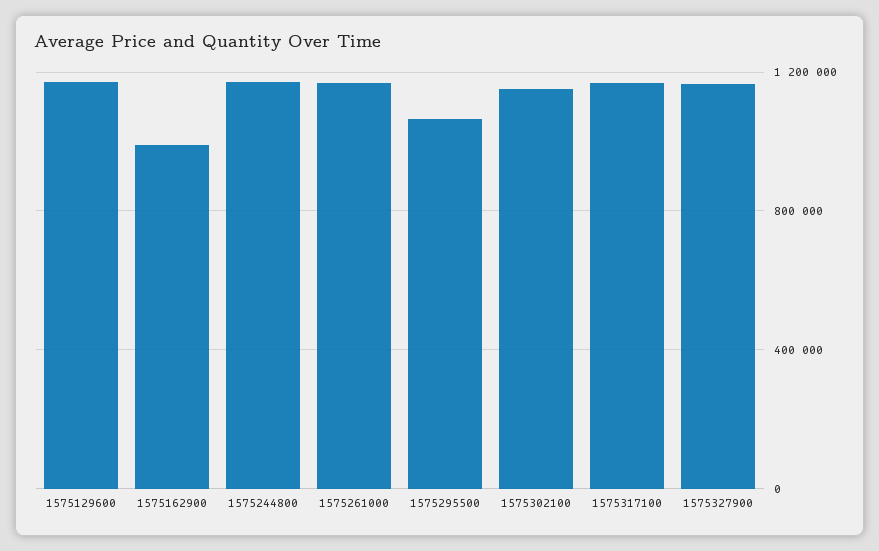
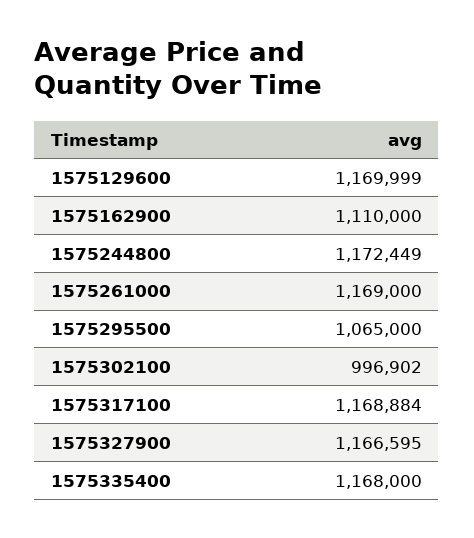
  {
    "1575129600": 1169999,
-   "1575162900": 1000000,
+   "1575162900": 1110000,
    "1575244800": 1172449,
    "1575261000": 1169000,
    "1575295500": 1065000,
-   "1575302100": 1150000,
+   "1575302100": 996902,
    "1575317100": 1168884,
-   "1575327900": 1166595
+   "1575327900": 1166595,
+   "1575335400": 1168000
  }

